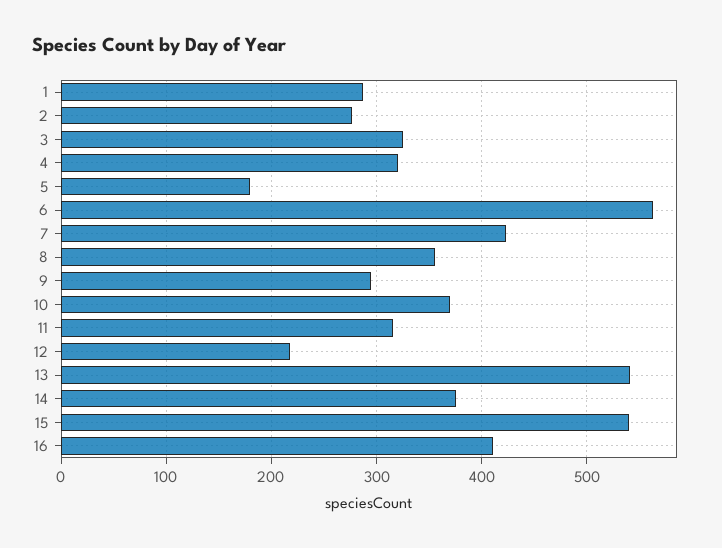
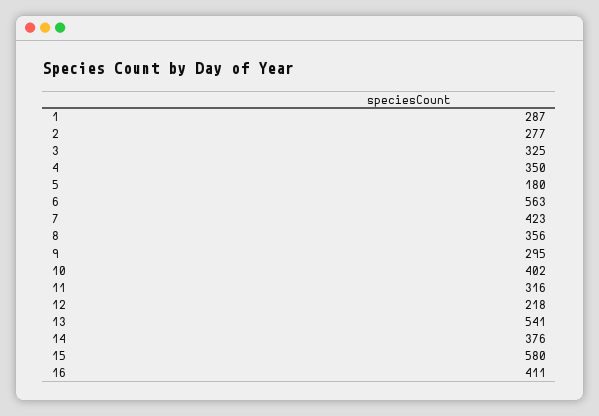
  {
    "1": 287,
    "2": 277,
    "3": 325,
-   "4": 320,
+   "4": 350,
    "5": 180,
    "6": 563,
    "7": 423,
    "8": 356,
    "9": 295,
-   "10": 370,
+   "10": 402,
    "11": 316,
    "12": 218,
    "13": 541,
    "14": 376,
-   "15": 540,
+   "15": 580,
    "16": 411
  }

